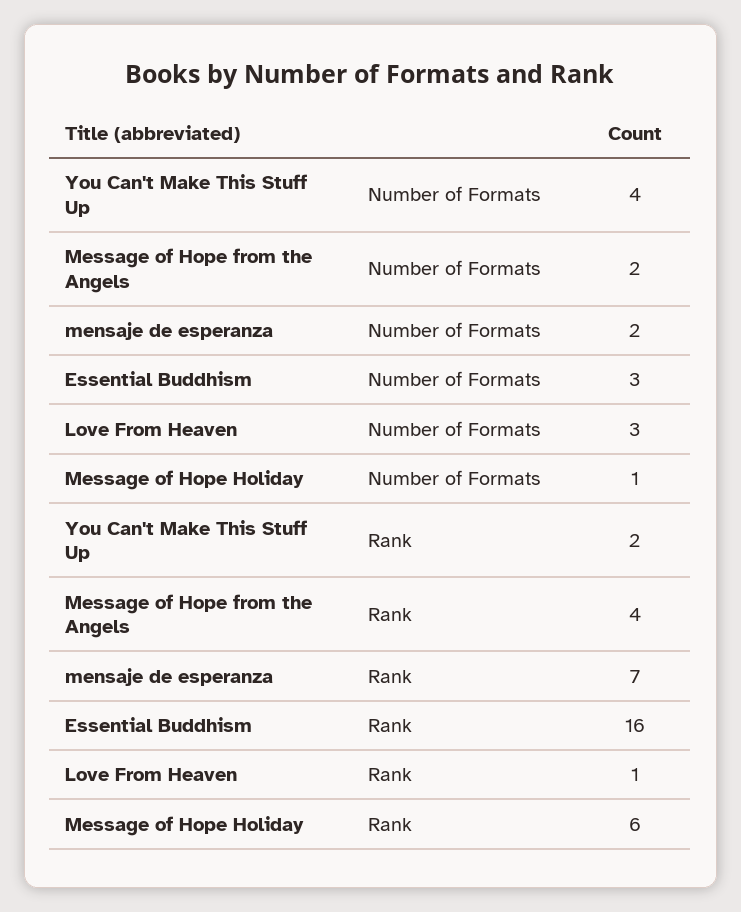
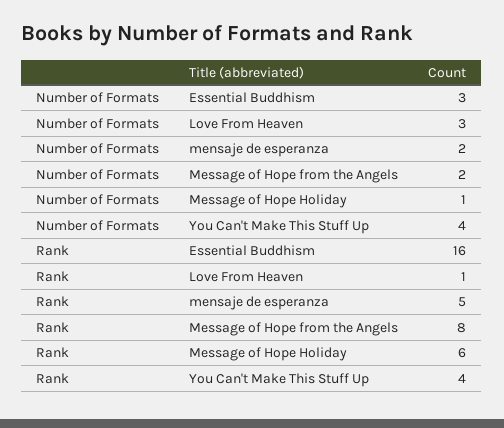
  {
    "You Can't Make This Stuff Up": {
      "Number of Formats": 4,
-     "Rank": 2
+     "Rank": 4
    },
    "Message of Hope from the Angels": {
      "Number of Formats": 2,
-     "Rank": 4
+     "Rank": 8
    },
    "mensaje de esperanza": {
      "Number of Formats": 2,
-     "Rank": 7
+     "Rank": 5
    },
    "Essential Buddhism": {
      "Number of Formats": 3,
      "Rank": 16
    },
    "Love From Heaven": {
      "Number of Formats": 3,
      "Rank": 1
    },
    "Message of Hope Holiday": {
      "Number of Formats": 1,
      "Rank": 6
    }
  }

